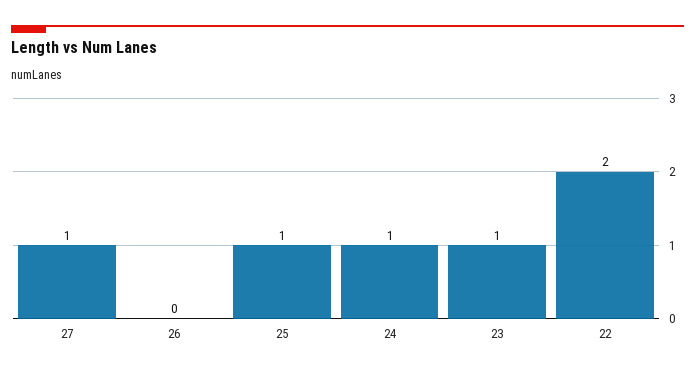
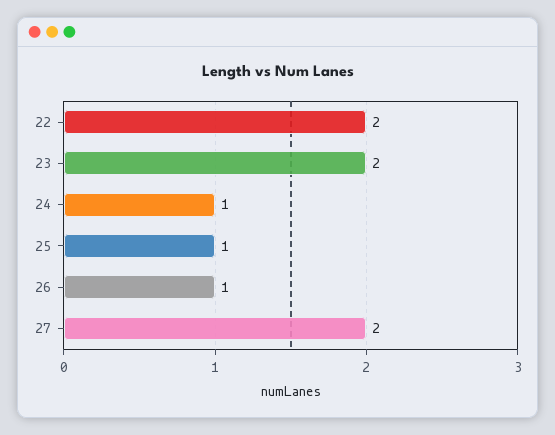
  {
-   "27": 1,
+   "27": 2,
-   "26": 0,
+   "26": 1,
    "25": 1,
    "24": 1,
-   "23": 1,
+   "23": 2,
    "22": 2
  }

